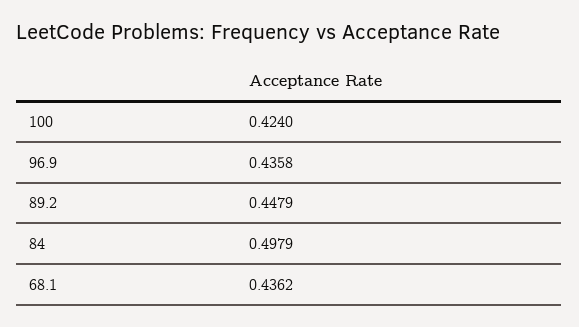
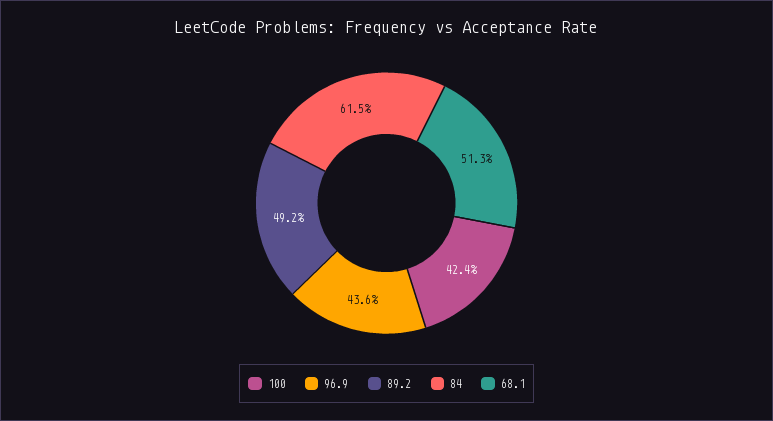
  {
    "100": 0.424,
    "96.9": 0.4358,
-   "89.2": 0.4479,
+   "89.2": 0.492,
-   "84": 0.4979,
+   "84": 0.615,
-   "68.1": 0.4362
+   "68.1": 0.513
  }

